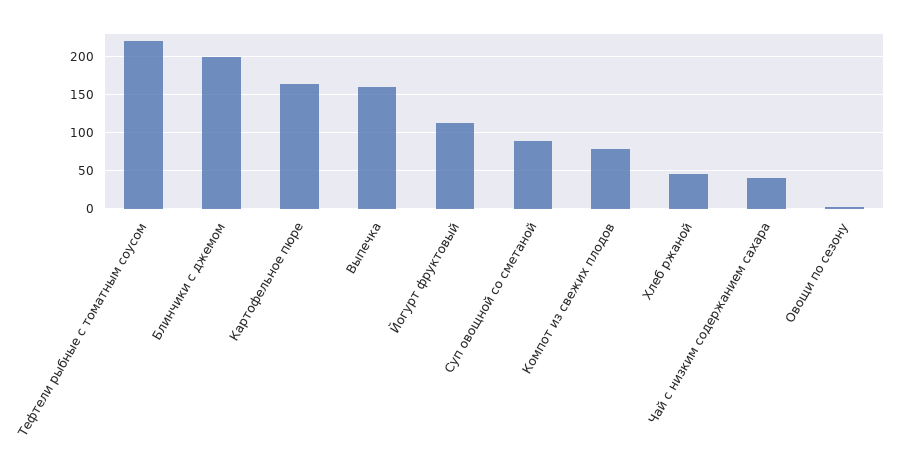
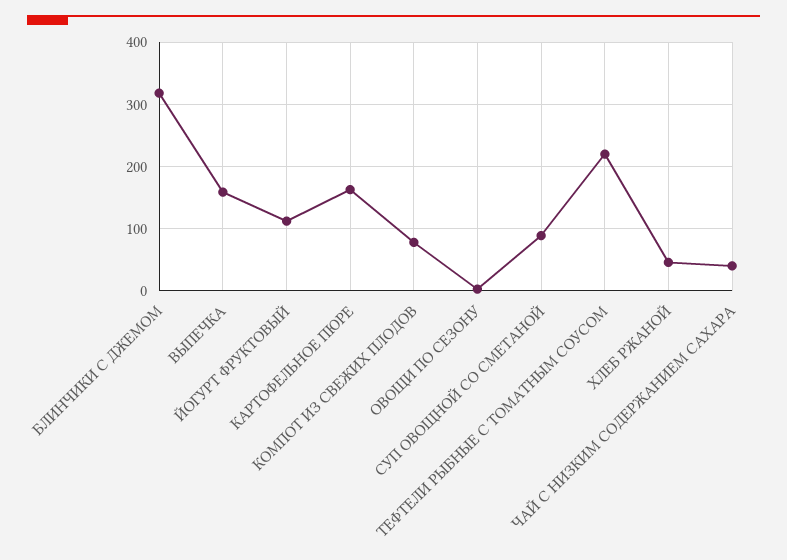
  {
    "Тефтели рыбные с томатным соусом": 220,
-   "Блинчики с джемом": 200,
+   "Блинчики с джемом": 320,
    "Картофельное пюре": 160,
    "Выпечка": 160,
    "Йогурт фруктовый": 110,
    "Суп овощной со сметаной": 90,
    "Компот из свежих плодов": 80,
    "Хлеб ржаной": 50,
    "Чай с низким содержанием сахара": 40,
    "Овощи по сезону": 0
  }

